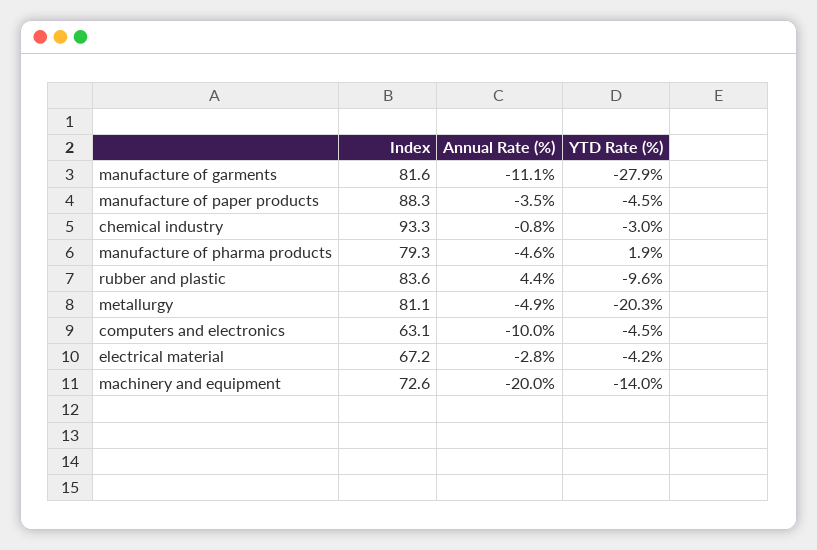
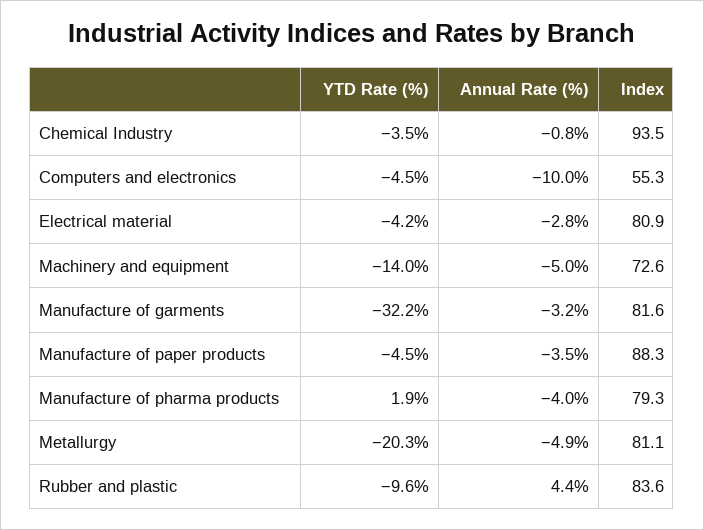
  {
    "Index": {
      "manufacture of garments": 81.6,
      "manufacture of paper products": 88.3,
-     "chemical industry": 93.3,
+     "chemical industry": 93.5,
      "manufacture of pharma products": 79.3,
      "rubber and plastic": 83.6,
      "metallurgy": 81.1,
-     "computers and electronics": 63.1,
+     "computers and electronics": 55.3,
-     "electrical material": 67.2,
+     "electrical material": 80.9,
      "machinery and equipment": 72.6
    },
    "Annual Rate (%)": {
-     "manufacture of garments": -11.1,
+     "manufacture of garments": -3.2,
      "manufacture of paper products": -3.5,
      "chemical industry": -0.8,
-     "manufacture of pharma products": -4.6,
+     "manufacture of pharma products": -4,
      "rubber and plastic": 4.4,
      "metallurgy": -4.9,
      "computers and electronics": -10,
      "electrical material": -2.8,
-     "machinery and equipment": -20
+     "machinery and equipment": -5
    },
    "YTD Rate (%)": {
-     "manufacture of garments": -27.9,
+     "manufacture of garments": -32.2,
      "manufacture of paper products": -4.5,
-     "chemical industry": -3,
+     "chemical industry": -3.5,
      "manufacture of pharma products": 1.9,
      "rubber and plastic": -9.6,
      "metallurgy": -20.3,
      "computers and electronics": -4.5,
      "electrical material": -4.2,
      "machinery and equipment": -14
    }
  }

